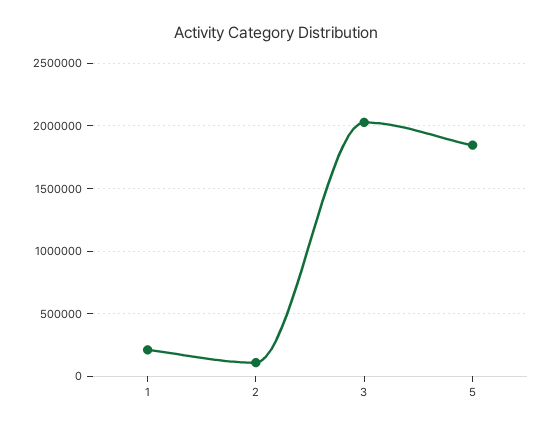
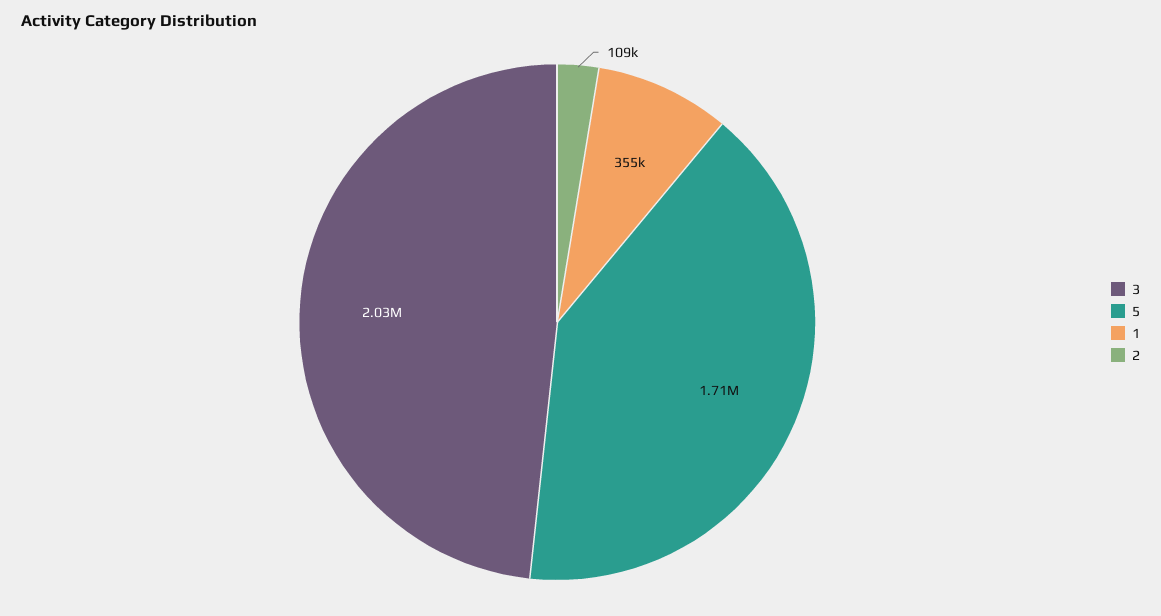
  {
-   "1": 200000,
+   "1": 355000,
    "2": 109000,
    "3": 2030000,
-   "5": 1850000
+   "5": 1710000
  }

